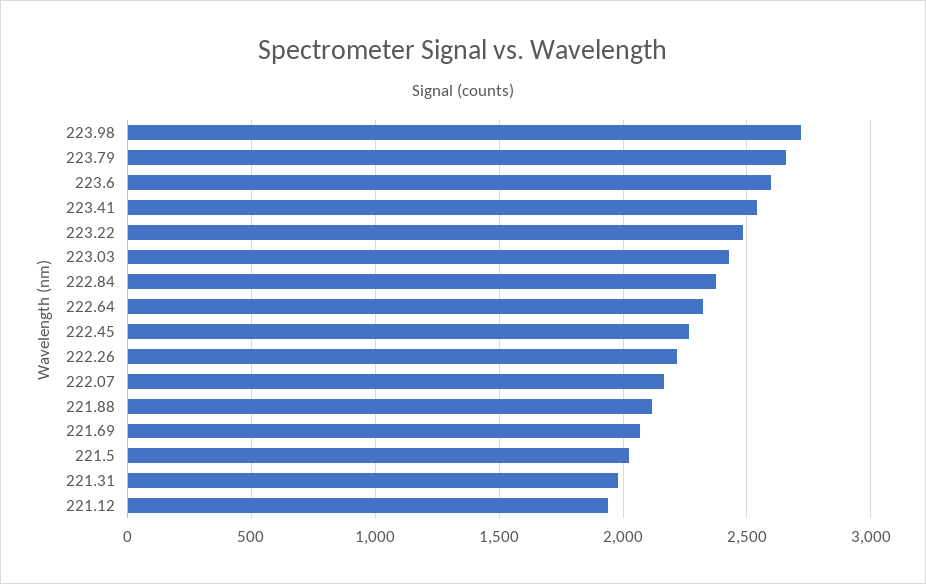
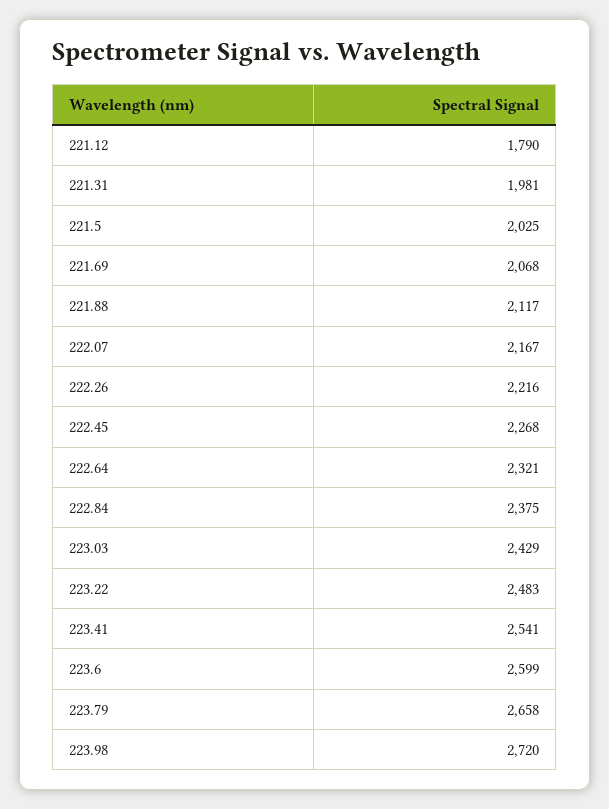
  {
    "223.98": 2720,
    "223.79": 2658,
    "223.6": 2599,
    "223.41": 2541,
    "223.22": 2483,
    "223.03": 2429,
    "222.84": 2375,
    "222.64": 2321,
    "222.45": 2268,
    "222.26": 2216,
    "222.07": 2167,
    "221.88": 2117,
    "221.69": 2068,
    "221.5": 2025,
    "221.31": 1981,
-   "221.12": 1950
+   "221.12": 1790
  }

